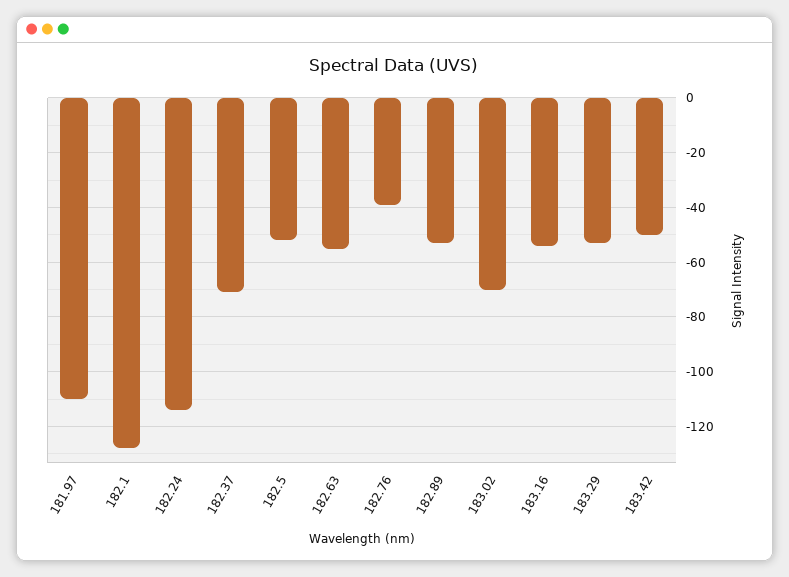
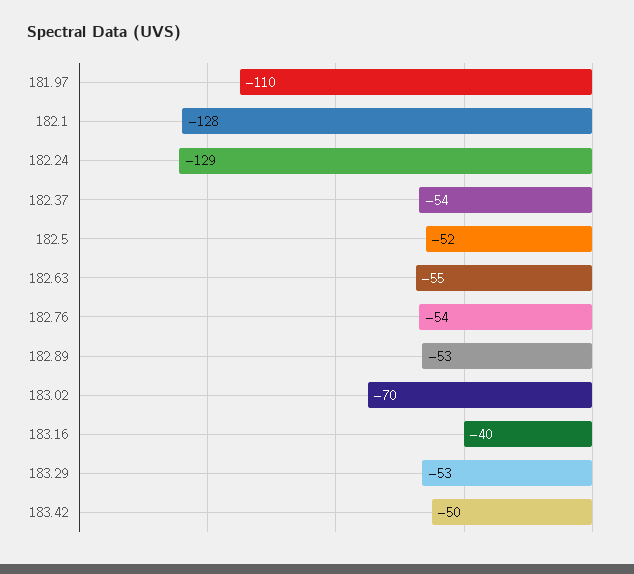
  {
    "181.97": -110,
    "182.1": -128,
-   "182.24": -115,
+   "182.24": -129,
-   "182.37": -70,
+   "182.37": -54,
    "182.5": -52,
    "182.63": -55,
-   "182.76": -40,
+   "182.76": -54,
    "182.89": -53,
    "183.02": -70,
-   "183.16": -55,
+   "183.16": -40,
    "183.29": -53,
    "183.42": -50
  }

